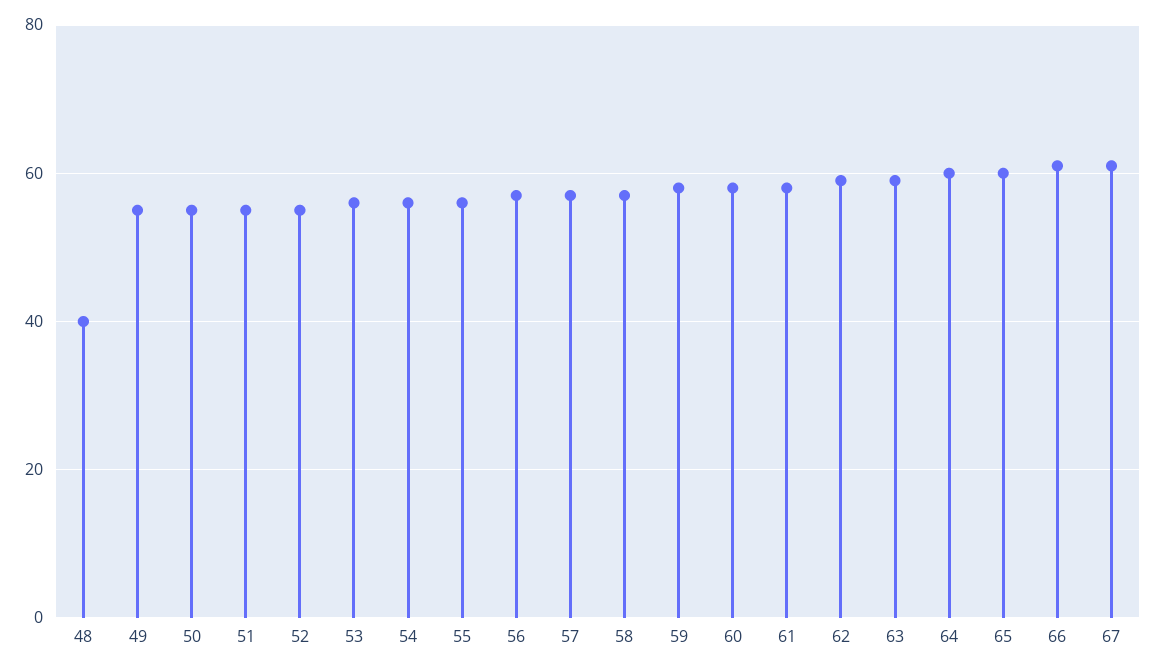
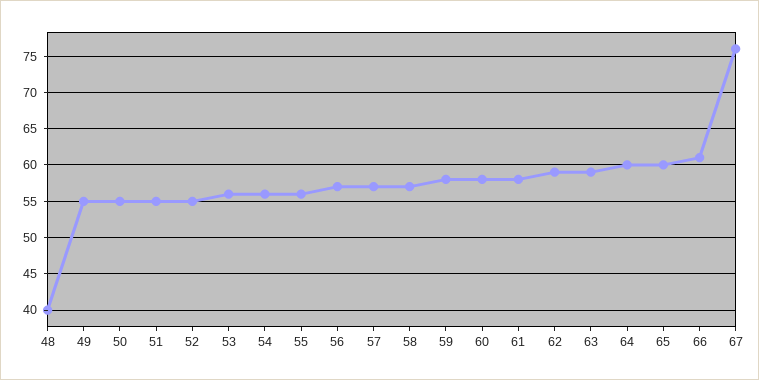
  {
    "48": 40,
    "49": 55,
    "50": 55,
    "51": 55,
    "52": 55,
    "53": 56,
    "54": 56,
    "55": 56,
    "56": 57,
    "57": 57,
    "58": 57,
    "59": 58,
    "60": 58,
    "61": 58,
    "62": 59,
    "63": 59,
    "64": 60,
    "65": 60,
    "66": 61,
-   "67": 60
+   "67": 76
  }

